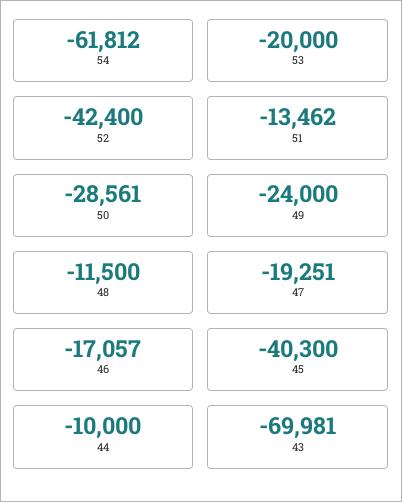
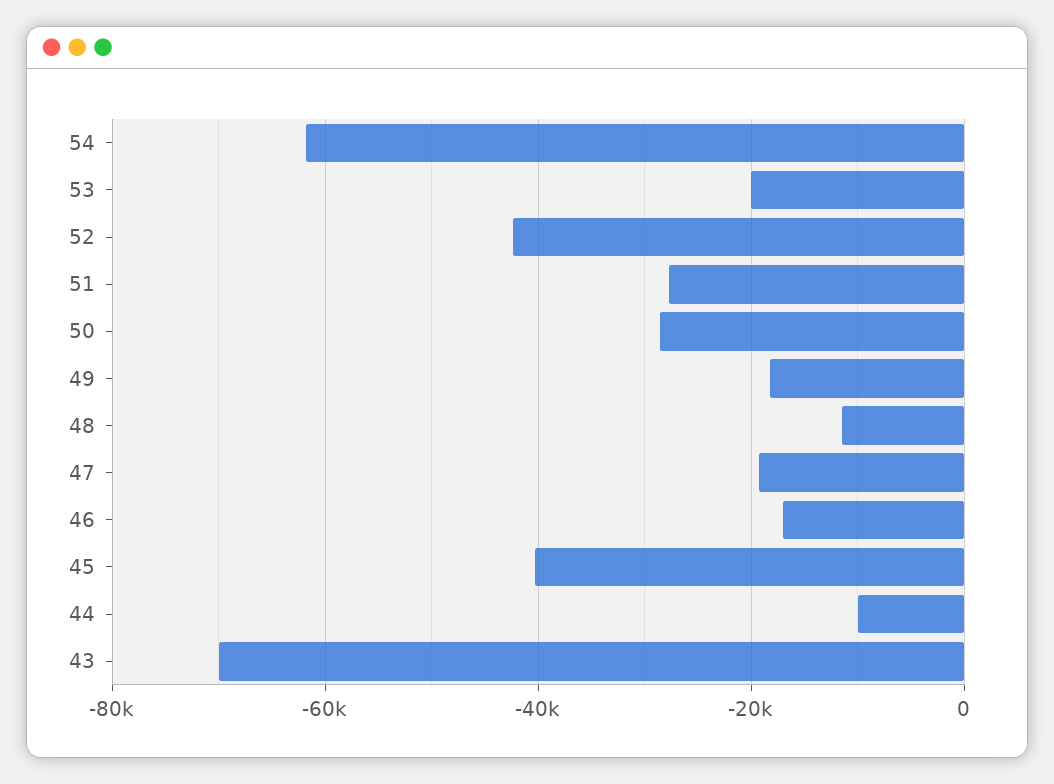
  {
    "54": -61812,
    "53": -20000,
    "52": -42400,
-   "51": -13462,
+   "51": -28000,
    "50": -28561,
-   "49": -24000,
+   "49": -18000,
    "48": -11500,
    "47": -19251,
    "46": -17057,
    "45": -40300,
    "44": -10000,
    "43": -69981
  }

